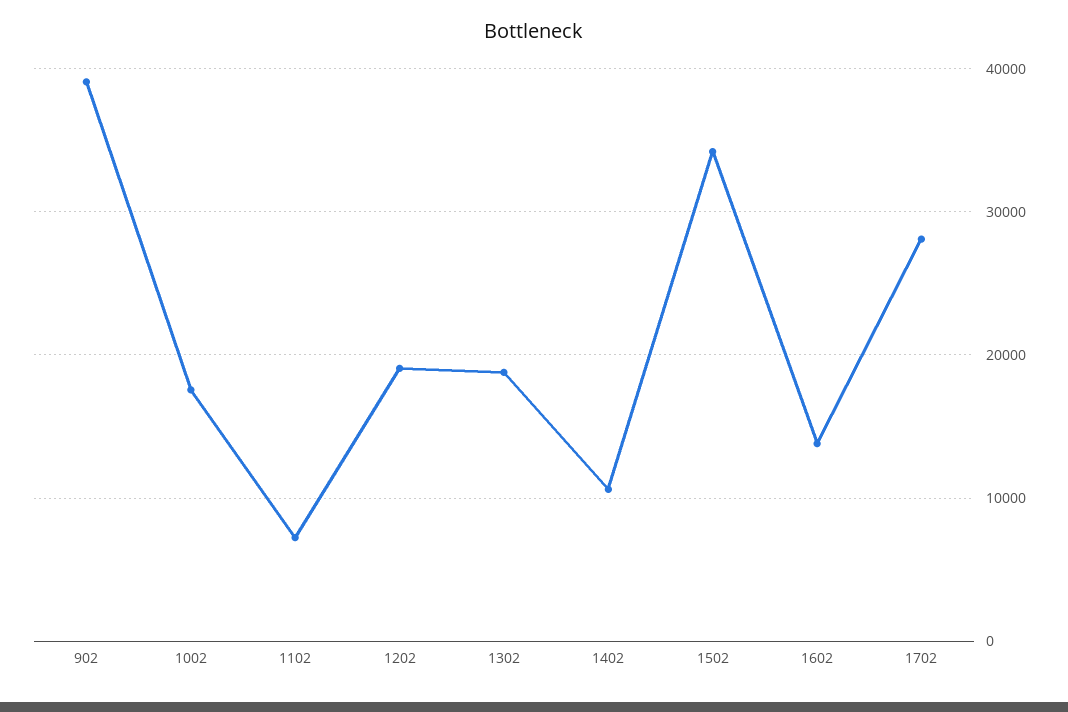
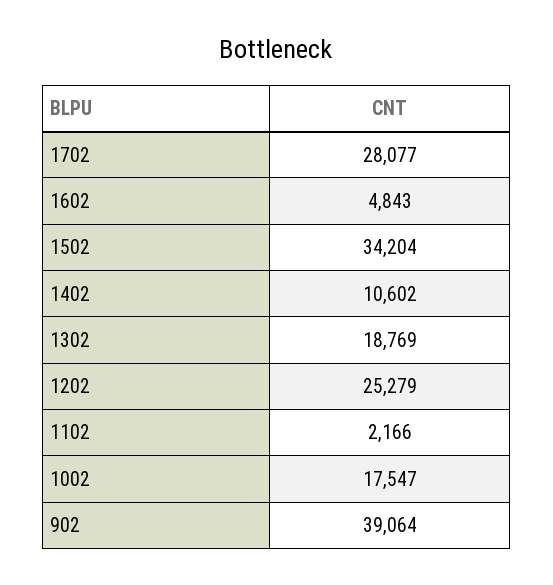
  {
    "902": 39064,
    "1002": 17547,
-   "1102": 7000,
+   "1102": 2166,
-   "1202": 19000,
+   "1202": 25279,
    "1302": 18769,
    "1402": 10602,
    "1502": 34204,
-   "1602": 14000,
+   "1602": 4843,
    "1702": 28077
  }

